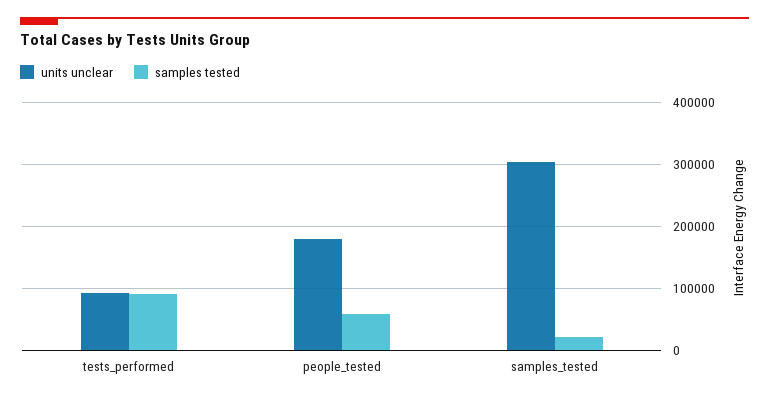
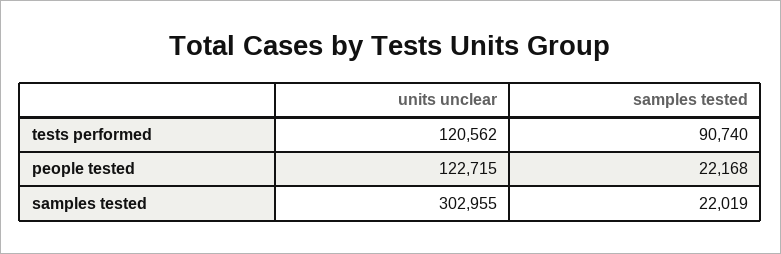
  {
    "units unclear": {
-     "tests_performed": 90000,
+     "tests_performed": 120562,
-     "people_tested": 180000,
+     "people_tested": 122715,
      "samples_tested": 302955
    },
    "samples tested": {
      "tests_performed": 90740,
-     "people_tested": 60000,
+     "people_tested": 22168,
      "samples_tested": 22019
    }
  }

